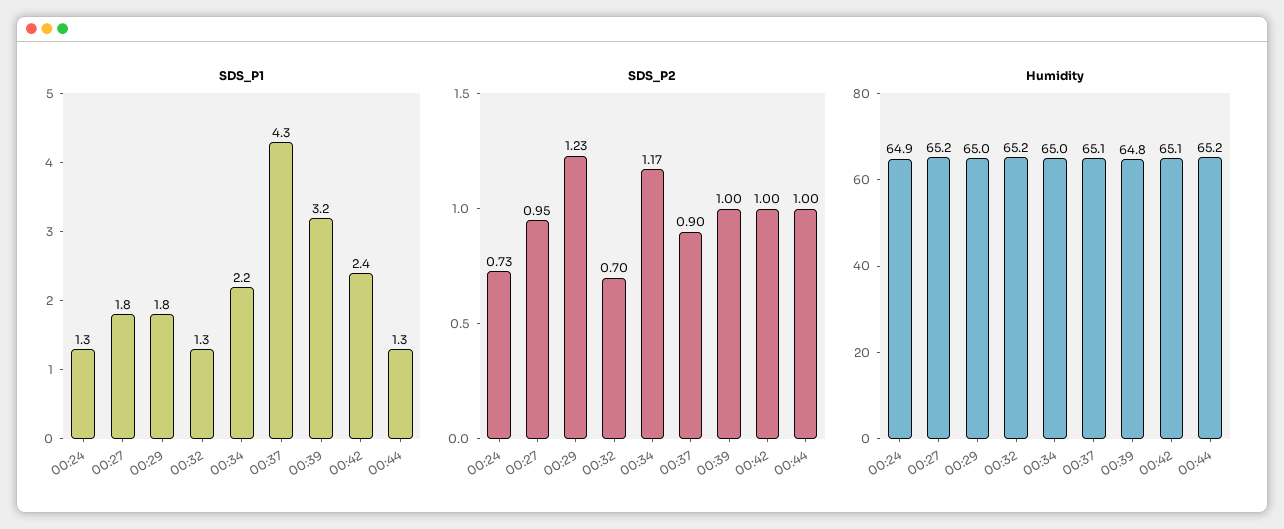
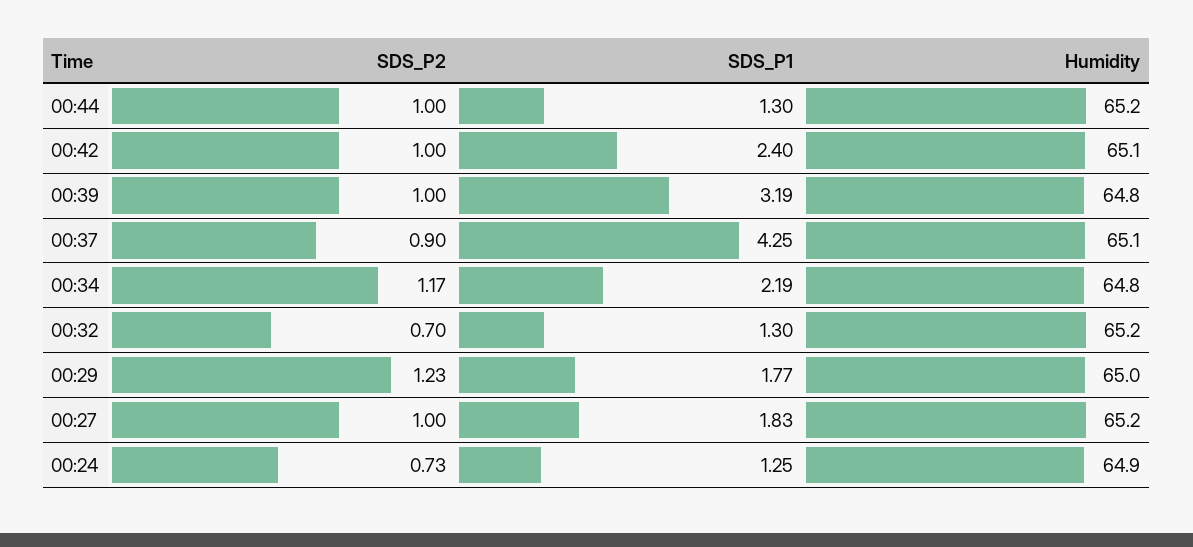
  {
    "SDS_P1": {
      "00:24": 1.25,
      "00:27": 1.83,
      "00:29": 1.77,
      "00:32": 1.3,
      "00:34": 2.19,
      "00:37": 4.25,
      "00:39": 3.19,
      "00:42": 2.4,
      "00:44": 1.3
    },
    "SDS_P2": {
      "00:24": 0.73,
-     "00:27": 0.95,
+     "00:27": 1,
      "00:29": 1.23,
      "00:32": 0.7,
      "00:34": 1.17,
      "00:37": 0.9,
      "00:39": 1,
      "00:42": 1,
      "00:44": 1
    },
    "Humidity": {
      "00:24": 64.9,
      "00:27": 65.2,
      "00:29": 65,
      "00:32": 65.2,
-     "00:34": 65,
+     "00:34": 64.8,
      "00:37": 65.1,
      "00:39": 64.8,
      "00:42": 65.1,
      "00:44": 65.2
    }
  }

